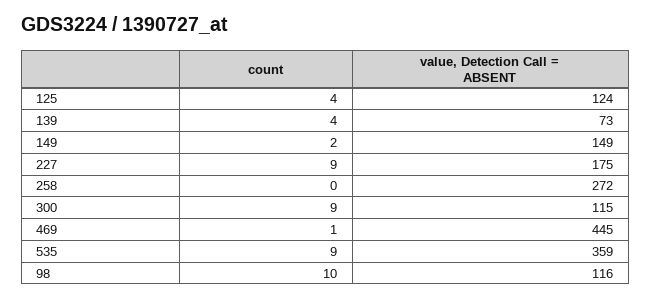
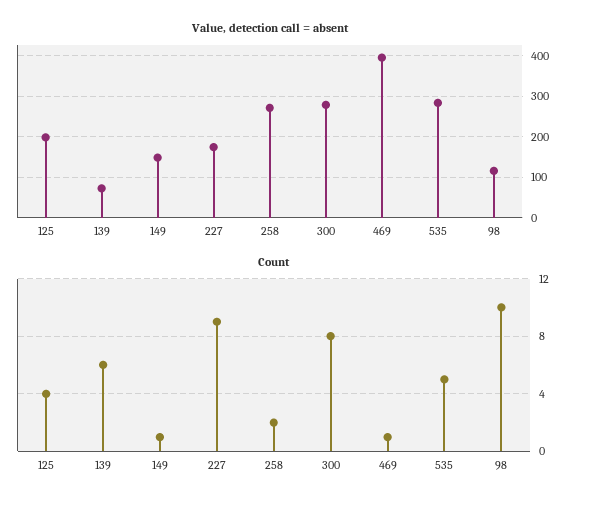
  {
    "count": {
      "125": 4,
-     "139": 4,
+     "139": 6,
-     "149": 2,
+     "149": 1,
      "227": 9,
-     "258": 0,
+     "258": 2,
-     "300": 9,
+     "300": 8,
      "469": 1,
-     "535": 9,
+     "535": 5,
      "98": 10
    },
    "value, Detection Call = ABSENT": {
-     "125": 124,
+     "125": 200,
      "139": 73,
      "149": 149,
      "227": 175,
      "258": 272,
-     "300": 115,
+     "300": 280,
-     "469": 445,
+     "469": 400,
-     "535": 359,
+     "535": 280,
      "98": 116
    }
  }

